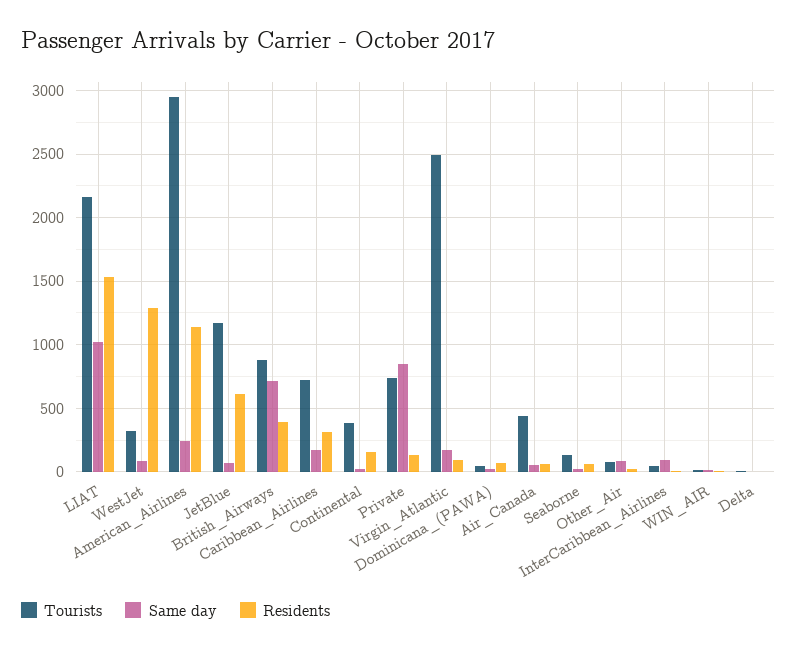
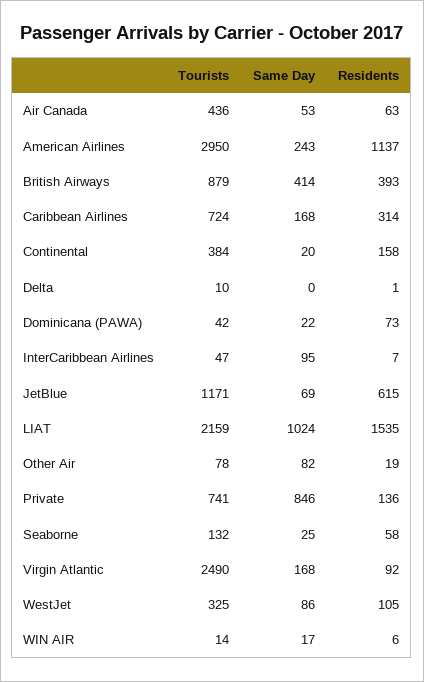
  {
    "Tourists": {
      "LIAT": 2159,
      "WestJet": 325,
      "American_Airlines": 2950,
      "JetBlue": 1171,
      "British_Airways": 879,
      "Caribbean_Airlines": 724,
      "Continental": 384,
      "Private": 741,
      "Virgin_Atlantic": 2490,
      "Dominicana_(PAWA)": 42,
      "Air_Canada": 436,
      "Seaborne": 132,
      "Other_Air": 78,
      "InterCaribbean_Airlines": 47,
      "WIN_AIR": 14,
      "Delta": 10
    },
    "Same day": {
      "LIAT": 1024,
      "WestJet": 86,
      "American_Airlines": 243,
      "JetBlue": 69,
-     "British_Airways": 700,
+     "British_Airways": 414,
      "Caribbean_Airlines": 168,
      "Continental": 20,
      "Private": 846,
      "Virgin_Atlantic": 168,
      "Dominicana_(PAWA)": 22,
      "Air_Canada": 53,
      "Seaborne": 25,
      "Other_Air": 82,
      "InterCaribbean_Airlines": 95,
      "WIN_AIR": 17,
      "Delta": 0
    },
    "Residents": {
      "LIAT": 1535,
-     "WestJet": 1300,
+     "WestJet": 105,
      "American_Airlines": 1137,
      "JetBlue": 615,
      "British_Airways": 393,
      "Caribbean_Airlines": 314,
      "Continental": 158,
      "Private": 136,
      "Virgin_Atlantic": 92,
      "Dominicana_(PAWA)": 73,
      "Air_Canada": 63,
      "Seaborne": 58,
      "Other_Air": 19,
      "InterCaribbean_Airlines": 7,
      "WIN_AIR": 6,
      "Delta": 1
    }
  }

